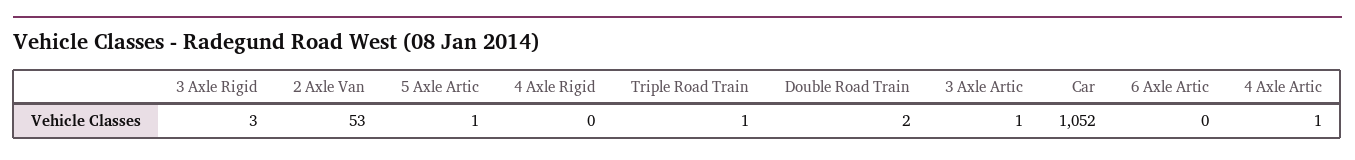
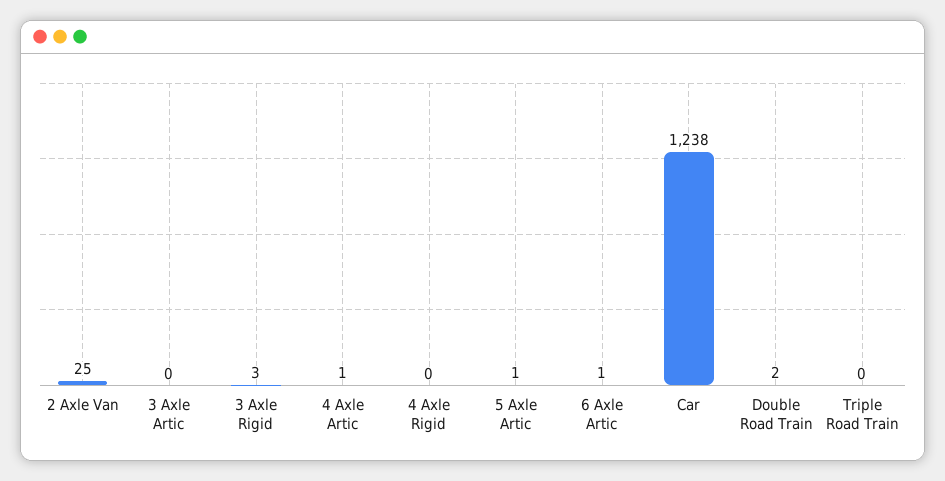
  {
    "3 Axle Rigid": 3,
-   "2 Axle Van": 53,
+   "2 Axle Van": 25,
    "5 Axle Artic": 1,
    "4 Axle Rigid": 0,
-   "Triple Road Train": 1,
+   "Triple Road Train": 0,
    "Double Road Train": 2,
-   "3 Axle Artic": 1,
+   "3 Axle Artic": 0,
-   "Car": 1052,
+   "Car": 1238,
-   "6 Axle Artic": 0,
+   "6 Axle Artic": 1,
    "4 Axle Artic": 1
  }

